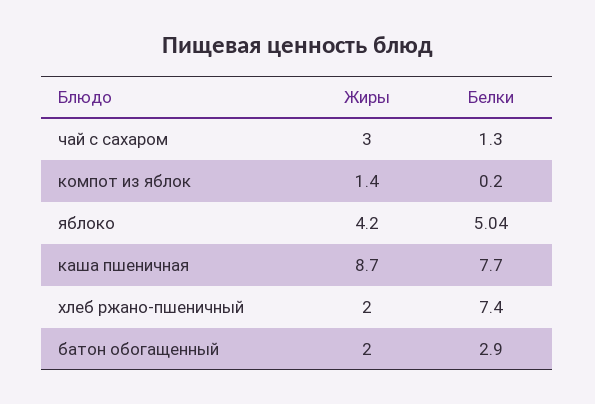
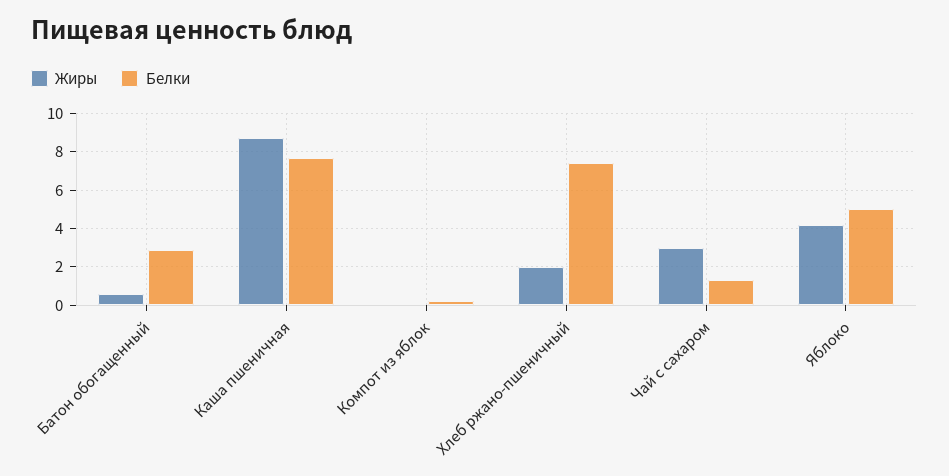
  {
    "Жиры": {
      "чай с сахаром": 3,
-     "компот из яблок": 1.4,
+     "компот из яблок": 0,
      "яблоко": 4.2,
      "каша пшеничная": 8.7,
      "хлеб ржано-пшеничный": 2,
-     "батон обогащенный": 2
+     "батон обогащенный": 0.5
    },
    "Белки": {
      "чай с сахаром": 1.3,
      "компот из яблок": 0.2,
      "яблоко": 5.04,
      "каша пшеничная": 7.7,
      "хлеб ржано-пшеничный": 7.4,
      "батон обогащенный": 2.9
    }
  }

